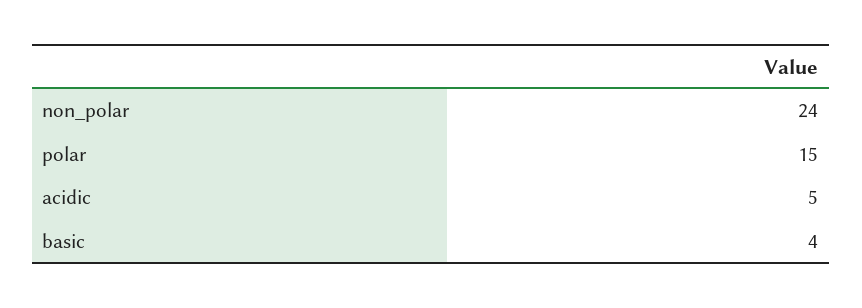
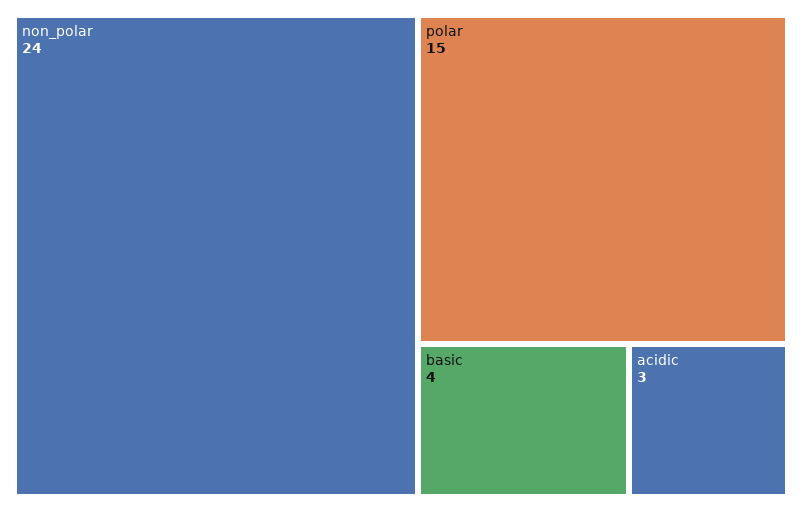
  {
    "non_polar": 24,
    "polar": 15,
-   "acidic": 5,
+   "acidic": 3,
    "basic": 4
  }

